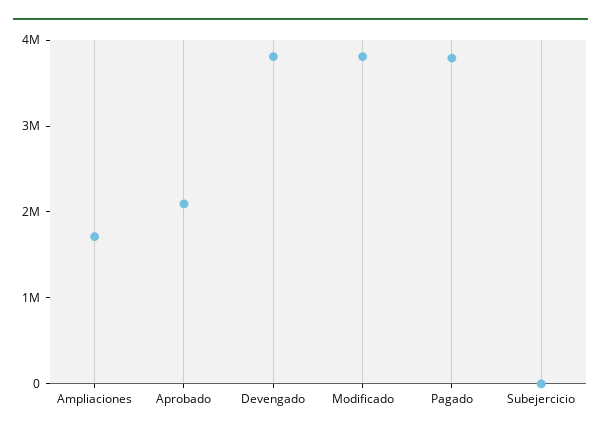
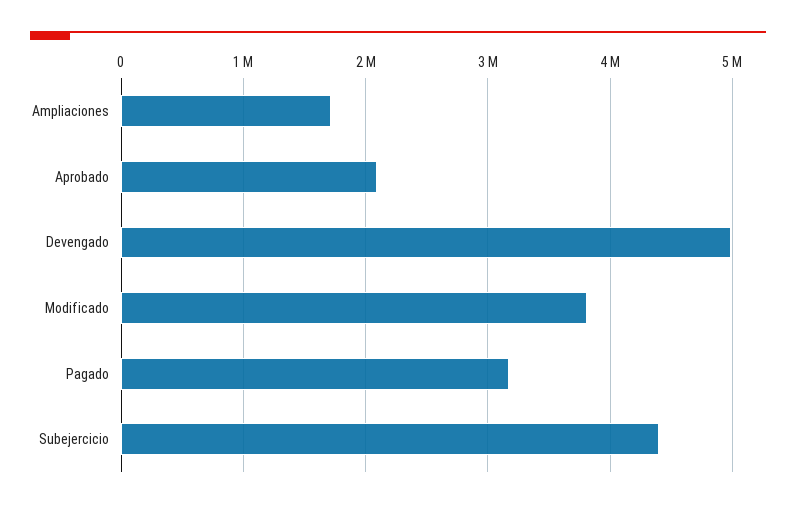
  {
    "Ampliaciones": 1700000,
    "Aprobado": 2100000,
-   "Devengado": 3800000,
+   "Devengado": 5000000,
    "Modificado": 3800000,
-   "Pagado": 3800000,
+   "Pagado": 3200000,
-   "Subejercicio": 0
+   "Subejercicio": 4400000
  }

